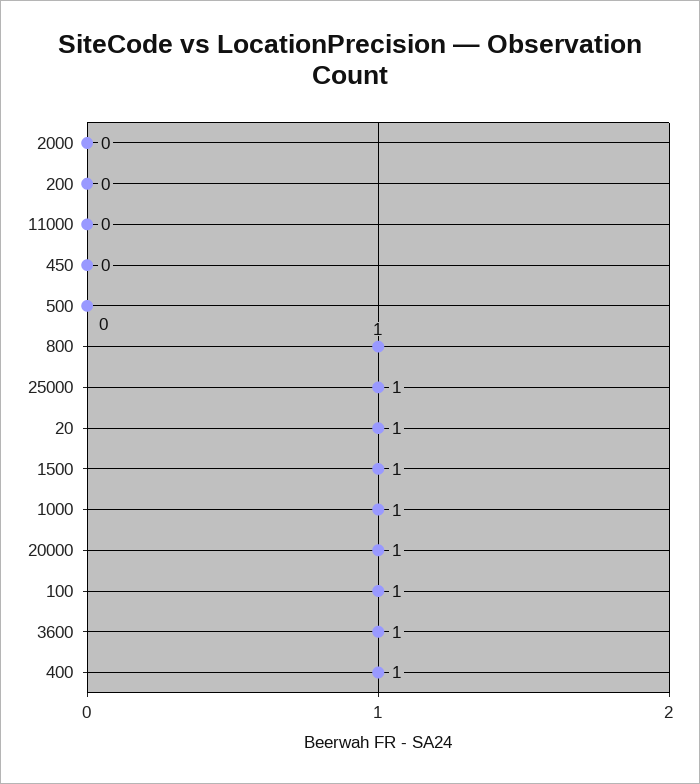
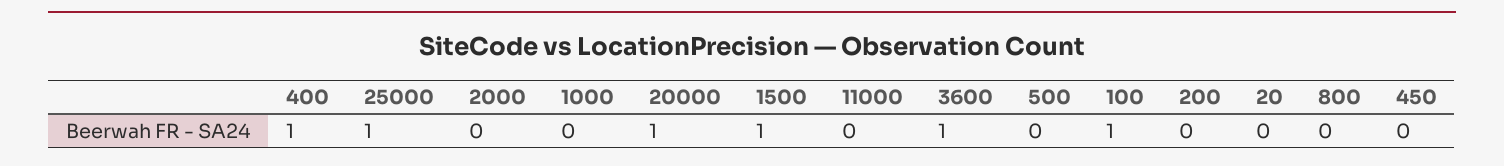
  {
    "2000": 0,
    "200": 0,
    "11000": 0,
    "450": 0,
    "500": 0,
-   "800": 1,
+   "800": 0,
    "25000": 1,
-   "20": 1,
+   "20": 0,
    "1500": 1,
-   "1000": 1,
+   "1000": 0,
    "20000": 1,
    "100": 1,
    "3600": 1,
    "400": 1
  }

